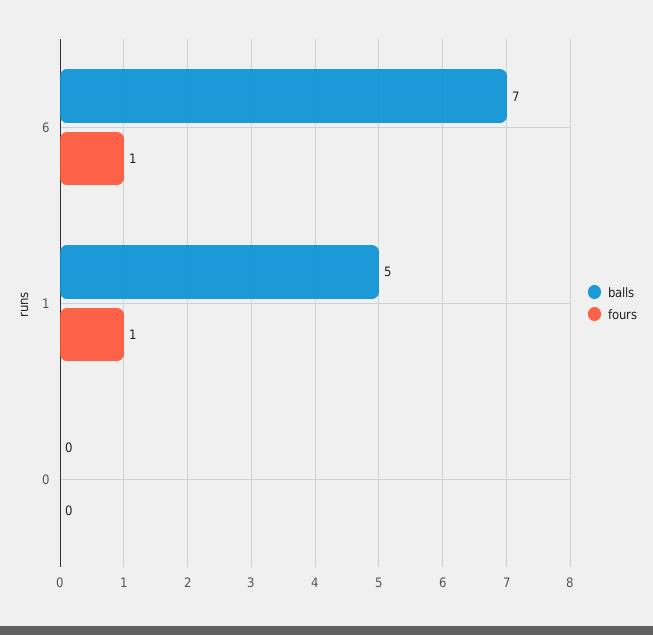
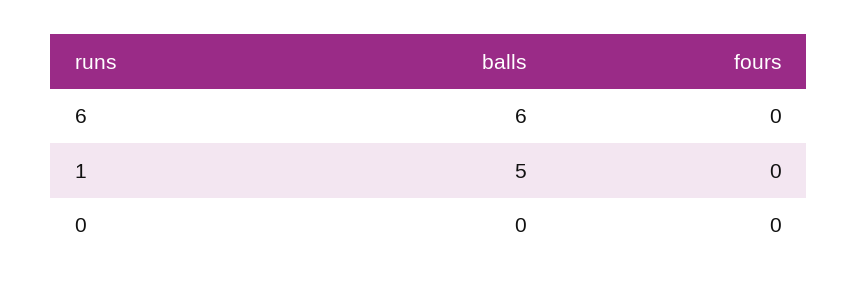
  {
    "balls": {
-     "6": 7,
+     "6": 6,
      "1": 5,
      "0": 0
    },
    "fours": {
-     "6": 1,
+     "6": 0,
-     "1": 1,
+     "1": 0,
      "0": 0
    }
  }

